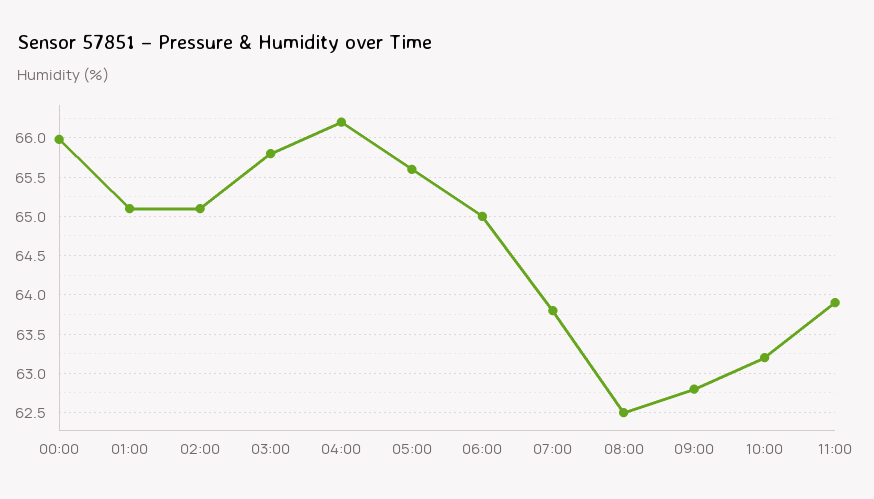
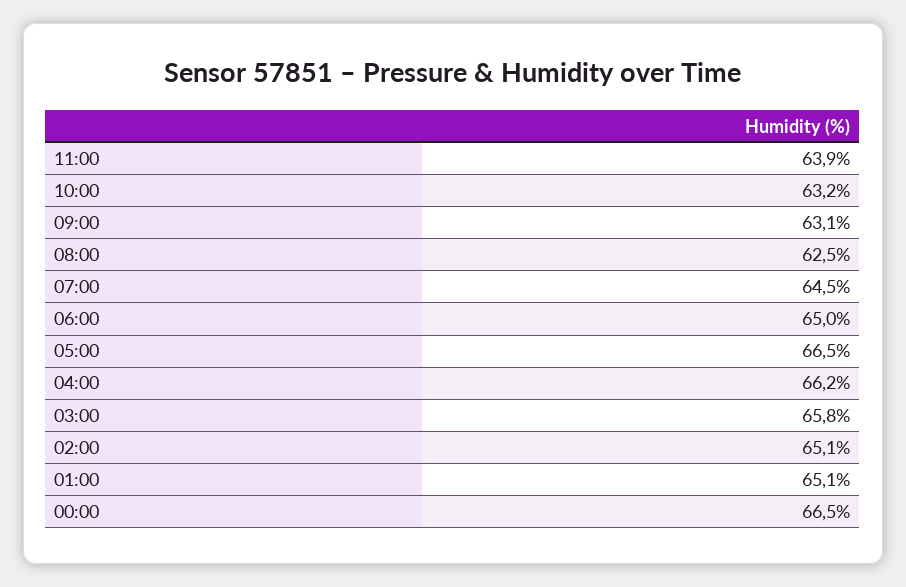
  {
-   "00:00": 66,
+   "00:00": 66.5,
    "01:00": 65.1,
    "02:00": 65.1,
    "03:00": 65.8,
    "04:00": 66.2,
-   "05:00": 65.6,
+   "05:00": 66.5,
    "06:00": 65,
-   "07:00": 63.8,
+   "07:00": 64.5,
    "08:00": 62.5,
-   "09:00": 62.8,
+   "09:00": 63.1,
    "10:00": 63.2,
    "11:00": 63.9
  }

